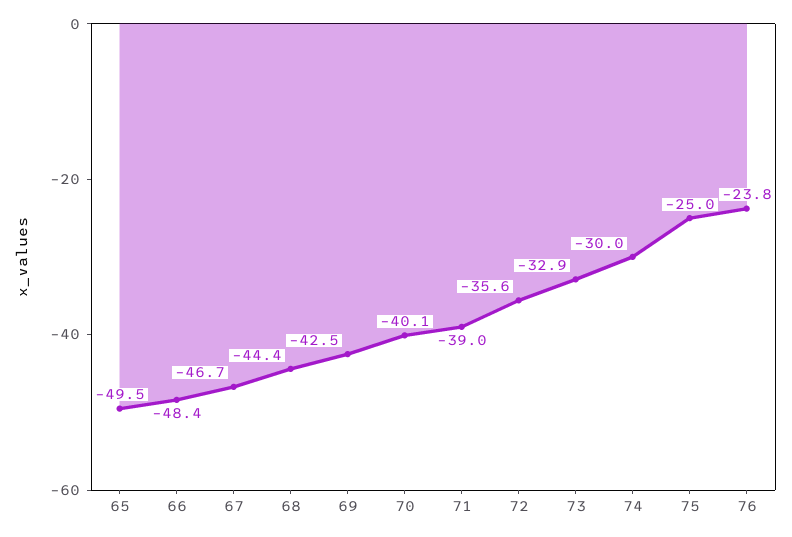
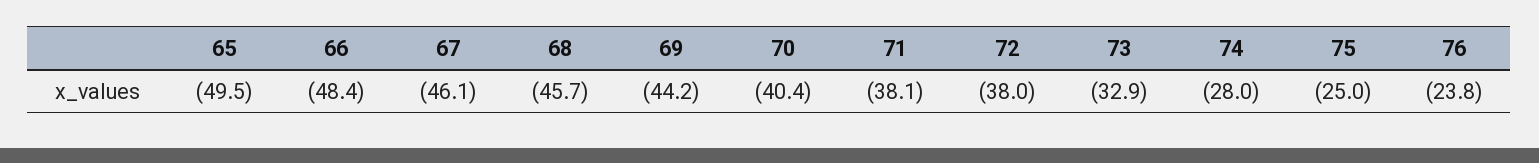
  {
    "65": -49.5,
    "66": -48.4,
-   "67": -46.7,
+   "67": -46.1,
-   "68": -44.4,
+   "68": -45.7,
-   "69": -42.5,
+   "69": -44.2,
-   "70": -40.1,
+   "70": -40.4,
-   "71": -39,
+   "71": -38.1,
-   "72": -35.6,
+   "72": -38,
    "73": -32.9,
-   "74": -30,
+   "74": -28,
    "75": -25,
    "76": -23.8
  }

